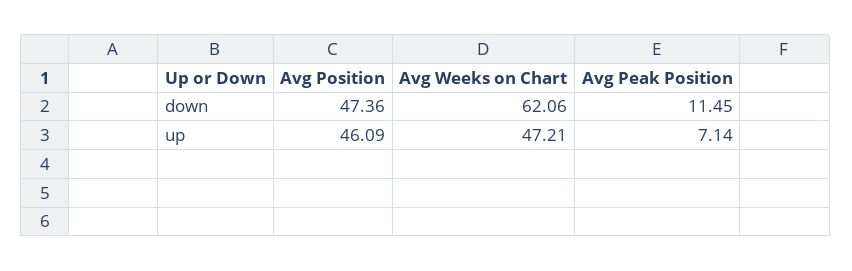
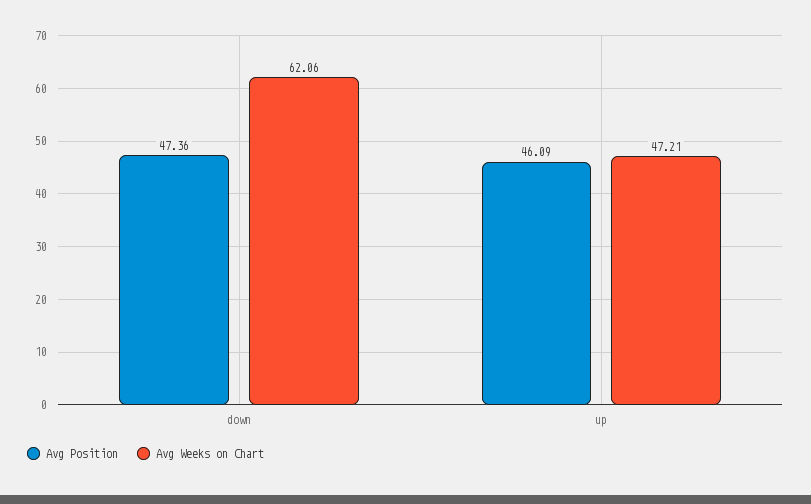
  {
    "Avg Position": {
      "down": 47.36,
      "up": 46.09
    },
    "Avg Weeks on Chart": {
      "down": 62.06,
      "up": 47.21
-   },
+   }
-   "Avg Peak Position": {
-     "down": 11.45,
-     "up": 7.14
-   }
  }

